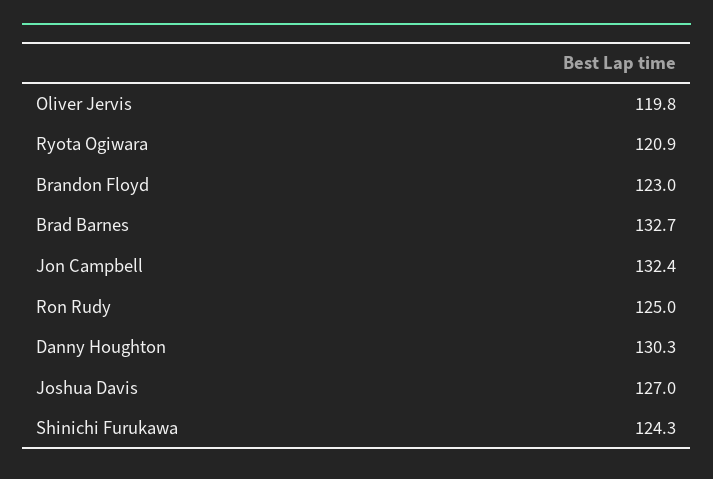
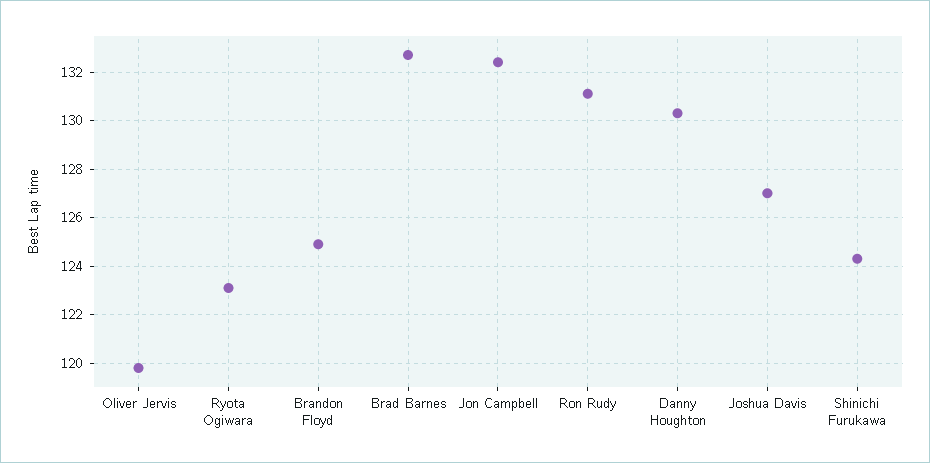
  {
    "Oliver Jervis": 119.8,
-   "Ryota Ogiwara": 120.9,
+   "Ryota Ogiwara": 123,
-   "Brandon Floyd": 123,
+   "Brandon Floyd": 125,
    "Brad Barnes": 132.7,
    "Jon Campbell": 132.4,
-   "Ron Rudy": 125,
+   "Ron Rudy": 131,
    "Danny Houghton": 130.3,
    "Joshua Davis": 127,
    "Shinichi Furukawa": 124.3
  }

